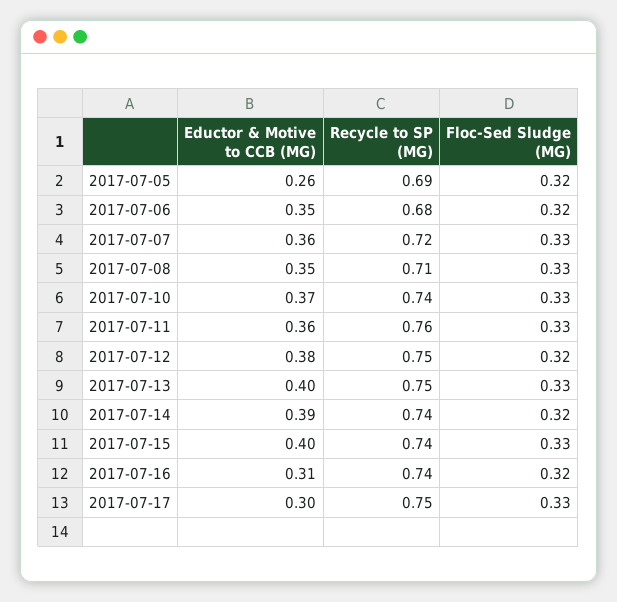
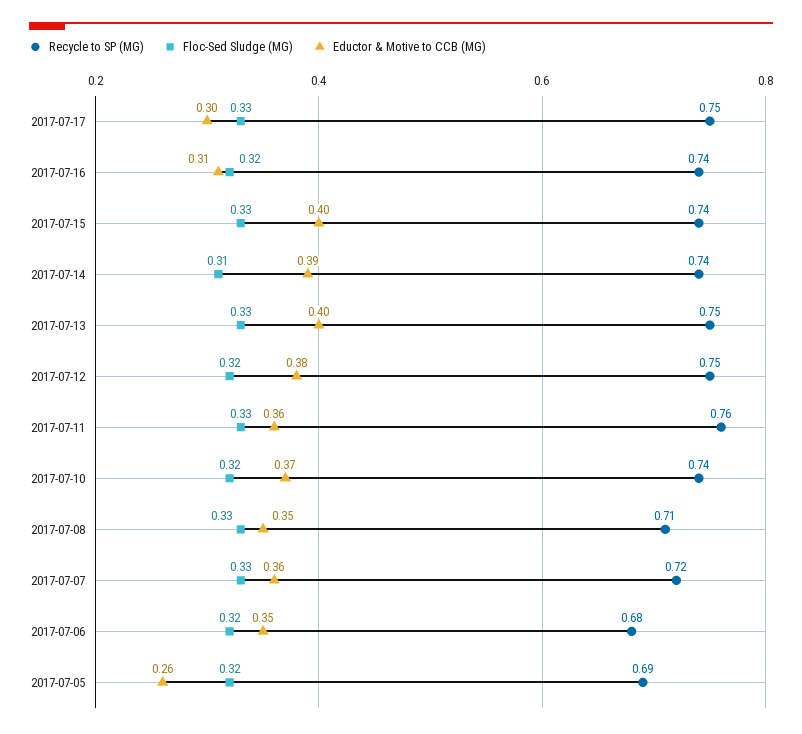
  {
    "Eductor & Motive to CCB (MG)": {
      "2017-07-05": 0.26,
      "2017-07-06": 0.35,
      "2017-07-07": 0.36,
      "2017-07-08": 0.35,
      "2017-07-10": 0.37,
      "2017-07-11": 0.36,
      "2017-07-12": 0.38,
      "2017-07-13": 0.4,
      "2017-07-14": 0.39,
      "2017-07-15": 0.4,
      "2017-07-16": 0.31,
      "2017-07-17": 0.3
    },
    "Recycle to SP (MG)": {
      "2017-07-05": 0.69,
      "2017-07-06": 0.68,
      "2017-07-07": 0.72,
      "2017-07-08": 0.71,
      "2017-07-10": 0.74,
      "2017-07-11": 0.76,
      "2017-07-12": 0.75,
      "2017-07-13": 0.75,
      "2017-07-14": 0.74,
      "2017-07-15": 0.74,
      "2017-07-16": 0.74,
      "2017-07-17": 0.75
    },
    "Floc-Sed Sludge (MG)": {
      "2017-07-05": 0.32,
      "2017-07-06": 0.32,
      "2017-07-07": 0.33,
      "2017-07-08": 0.33,
-     "2017-07-10": 0.33,
+     "2017-07-10": 0.32,
      "2017-07-11": 0.33,
      "2017-07-12": 0.32,
      "2017-07-13": 0.33,
-     "2017-07-14": 0.32,
+     "2017-07-14": 0.31,
      "2017-07-15": 0.33,
      "2017-07-16": 0.32,
      "2017-07-17": 0.33
    }
  }

